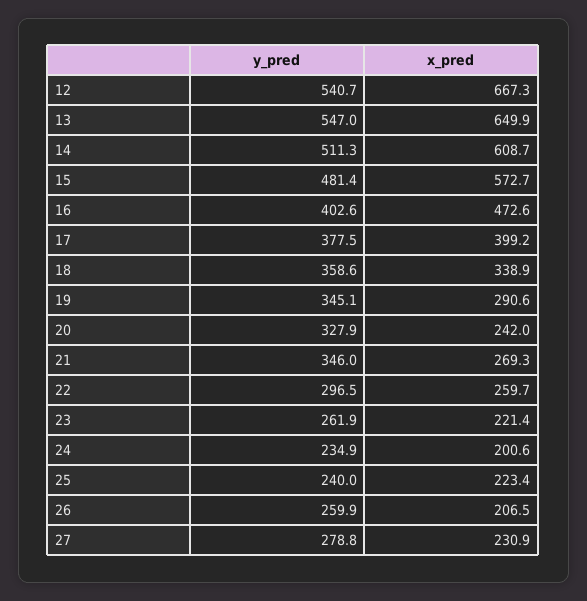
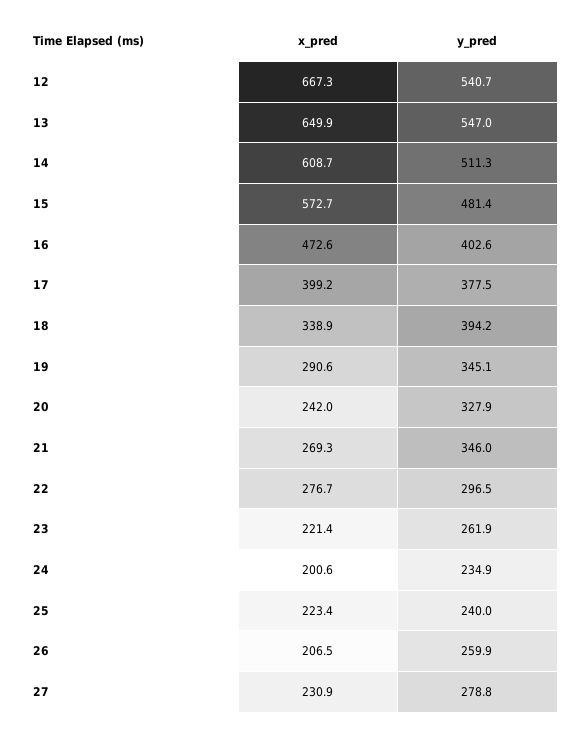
  {
    "y_pred": {
      "12": 540.7,
      "13": 547,
      "14": 511.3,
      "15": 481.4,
      "16": 402.6,
      "17": 377.5,
-     "18": 358.6,
+     "18": 394.2,
      "19": 345.1,
      "20": 327.9,
      "21": 346,
      "22": 296.5,
      "23": 261.9,
      "24": 234.9,
      "25": 240,
      "26": 259.9,
      "27": 278.8
    },
    "x_pred": {
      "12": 667.3,
      "13": 649.9,
      "14": 608.7,
      "15": 572.7,
      "16": 472.6,
      "17": 399.2,
      "18": 338.9,
      "19": 290.6,
      "20": 242,
      "21": 269.3,
-     "22": 259.7,
+     "22": 276.7,
      "23": 221.4,
      "24": 200.6,
      "25": 223.4,
      "26": 206.5,
      "27": 230.9
    }
  }

